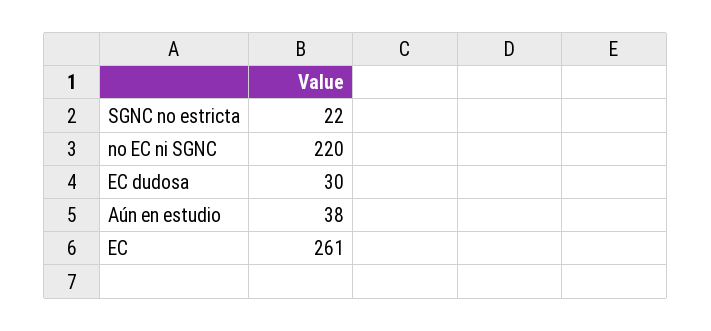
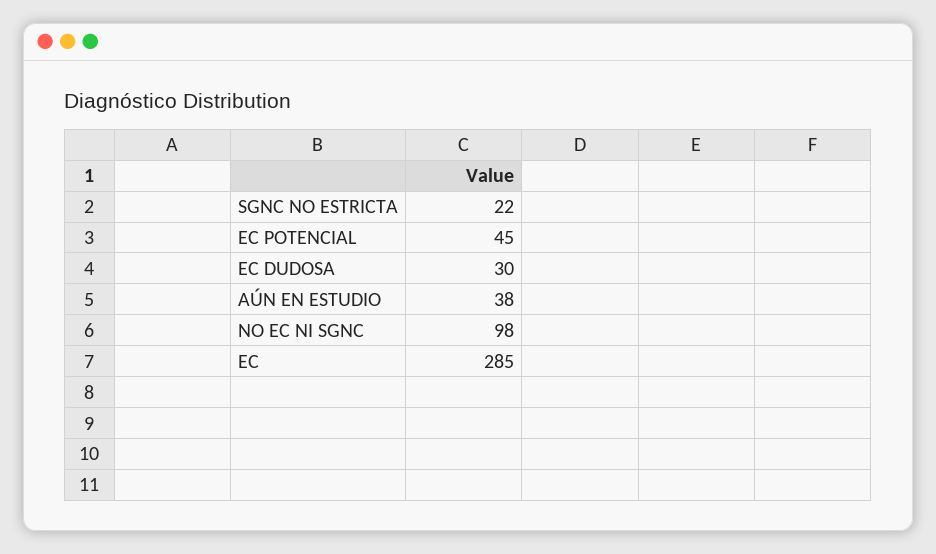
  {
    "SGNC no estricta": 22,
-   "no EC ni SGNC": 220,
+   "no EC ni SGNC": 98,
    "EC dudosa": 30,
    "Aún en estudio": 38,
-   "EC": 261
+   "EC": 285,
+   "EC POTENCIAL": 45
  }

